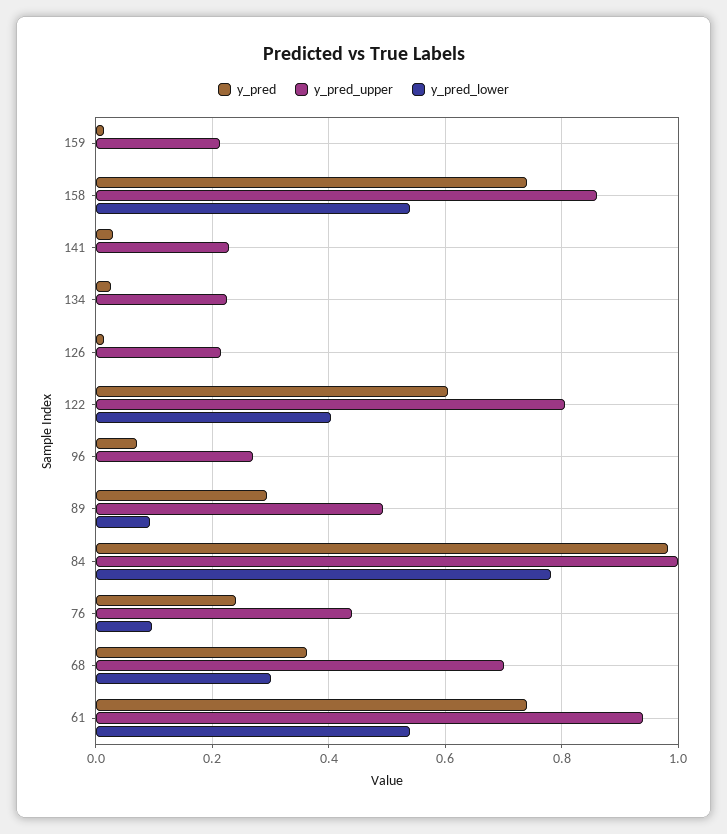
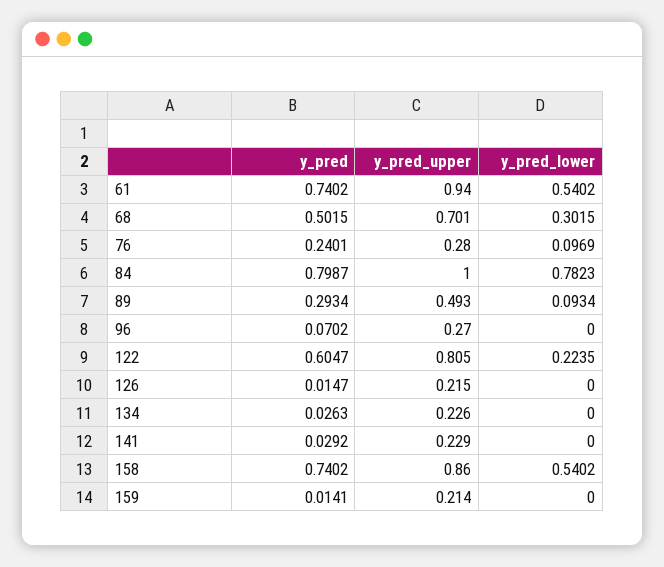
  {
    "y_pred": {
      "159": 0.0141,
      "158": 0.7402,
      "141": 0.0292,
      "134": 0.0263,
      "126": 0.0147,
      "122": 0.6047,
      "96": 0.0702,
      "89": 0.2934,
-     "84": 0.98,
+     "84": 0.7987,
      "76": 0.2401,
-     "68": 0.36,
+     "68": 0.5015,
      "61": 0.7402
    },
    "y_pred_upper": {
      "159": 0.214,
      "158": 0.86,
      "141": 0.229,
      "134": 0.226,
      "126": 0.215,
      "122": 0.805,
      "96": 0.27,
      "89": 0.493,
      "84": 1,
-     "76": 0.44,
+     "76": 0.28,
      "68": 0.701,
      "61": 0.94
    },
    "y_pred_lower": {
      "159": 0,
      "158": 0.5402,
      "141": 0,
      "134": 0,
      "126": 0,
-     "122": 0.4,
+     "122": 0.2235,
      "96": 0,
      "89": 0.0934,
      "84": 0.7823,
      "76": 0.0969,
      "68": 0.3015,
      "61": 0.5402
    }
  }

